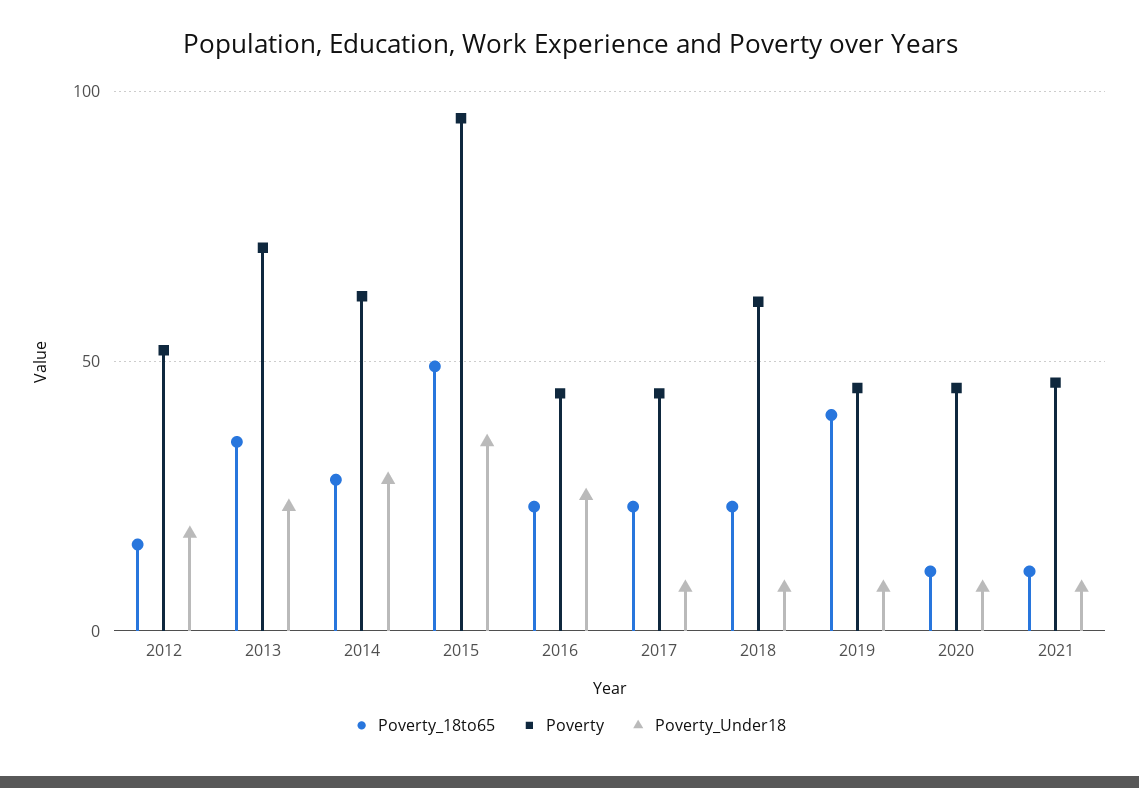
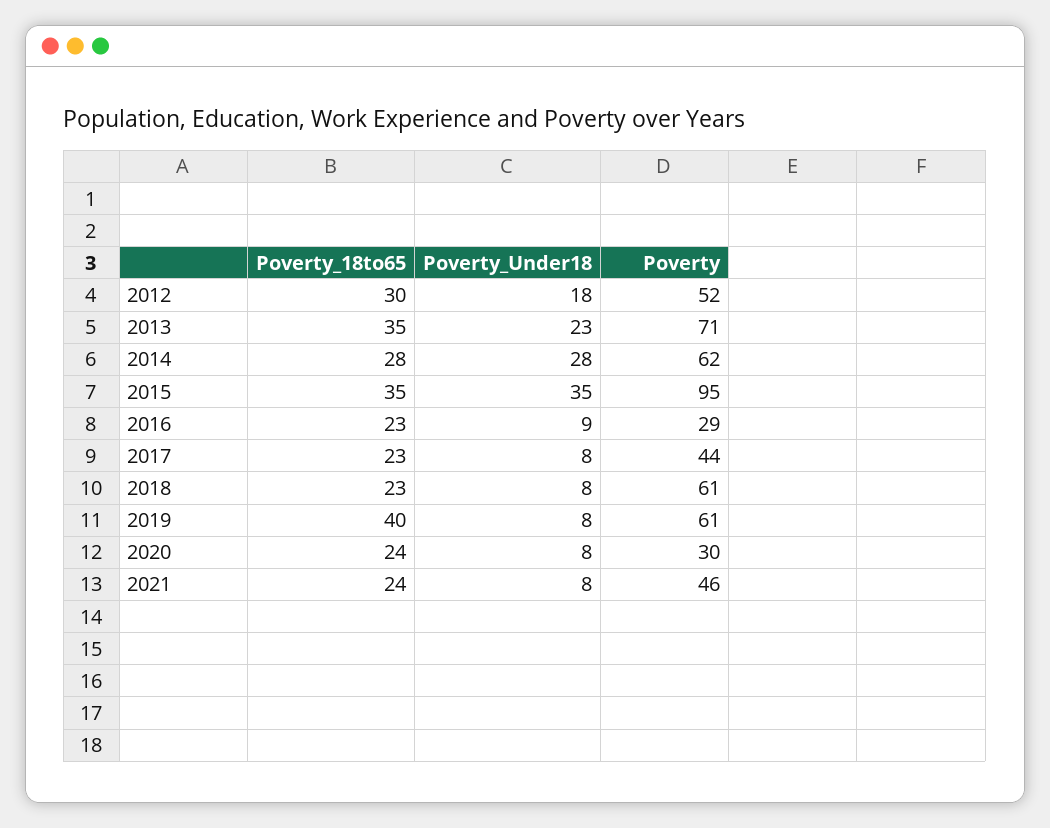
  {
    "Poverty_18to65": {
-     "2012": 15,
+     "2012": 30,
      "2013": 35,
      "2014": 28,
-     "2015": 50,
+     "2015": 35,
      "2016": 23,
      "2017": 23,
      "2018": 23,
      "2019": 40,
-     "2020": 10,
+     "2020": 24,
-     "2021": 10
+     "2021": 24
    },
    "Poverty": {
      "2012": 52,
      "2013": 71,
      "2014": 62,
      "2015": 95,
-     "2016": 45,
+     "2016": 29,
      "2017": 44,
      "2018": 61,
-     "2019": 45,
+     "2019": 61,
-     "2020": 45,
+     "2020": 30,
      "2021": 46
    },
    "Poverty_Under18": {
      "2012": 18,
      "2013": 23,
      "2014": 28,
      "2015": 35,
-     "2016": 25,
+     "2016": 9,
      "2017": 8,
      "2018": 8,
      "2019": 8,
      "2020": 8,
      "2021": 8
    }
  }

